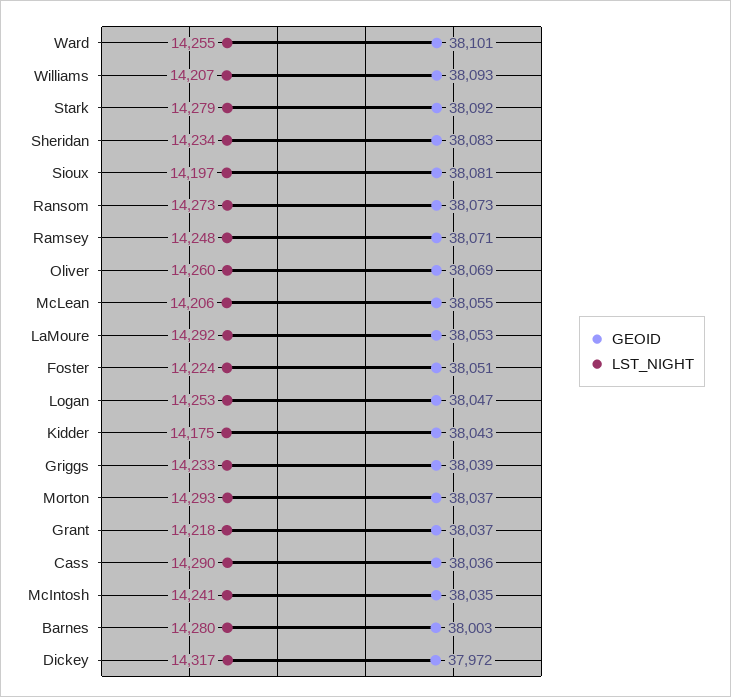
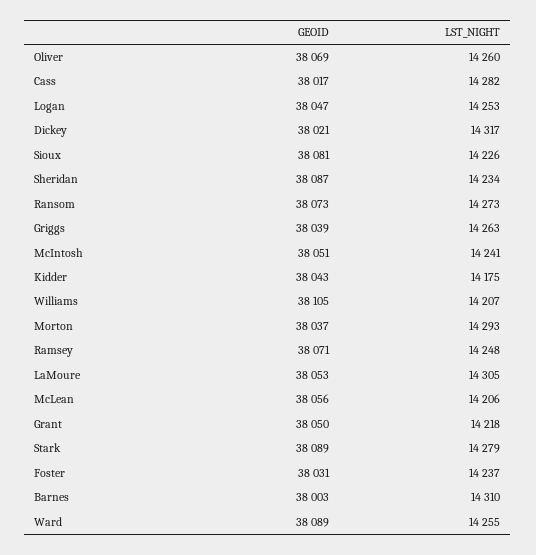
  {
    "GEOID": {
-     "Ward": 38101,
+     "Ward": 38089,
-     "Williams": 38093,
+     "Williams": 38105,
-     "Stark": 38092,
+     "Stark": 38089,
-     "Sheridan": 38083,
+     "Sheridan": 38087,
      "Sioux": 38081,
      "Ransom": 38073,
      "Ramsey": 38071,
      "Oliver": 38069,
-     "McLean": 38055,
+     "McLean": 38056,
      "LaMoure": 38053,
-     "Foster": 38051,
+     "Foster": 38031,
      "Logan": 38047,
      "Kidder": 38043,
      "Griggs": 38039,
      "Morton": 38037,
-     "Grant": 38037,
+     "Grant": 38050,
-     "Cass": 38036,
+     "Cass": 38017,
-     "McIntosh": 38035,
+     "McIntosh": 38051,
      "Barnes": 38003,
-     "Dickey": 37972
+     "Dickey": 38021
    },
    "LST_NIGHT": {
      "Ward": 14255,
      "Williams": 14207,
      "Stark": 14279,
      "Sheridan": 14234,
-     "Sioux": 14197,
+     "Sioux": 14226,
      "Ransom": 14273,
      "Ramsey": 14248,
      "Oliver": 14260,
      "McLean": 14206,
-     "LaMoure": 14292,
+     "LaMoure": 14305,
-     "Foster": 14224,
+     "Foster": 14237,
      "Logan": 14253,
      "Kidder": 14175,
-     "Griggs": 14233,
+     "Griggs": 14263,
      "Morton": 14293,
      "Grant": 14218,
-     "Cass": 14290,
+     "Cass": 14282,
      "McIntosh": 14241,
-     "Barnes": 14280,
+     "Barnes": 14310,
      "Dickey": 14317
    }
  }

